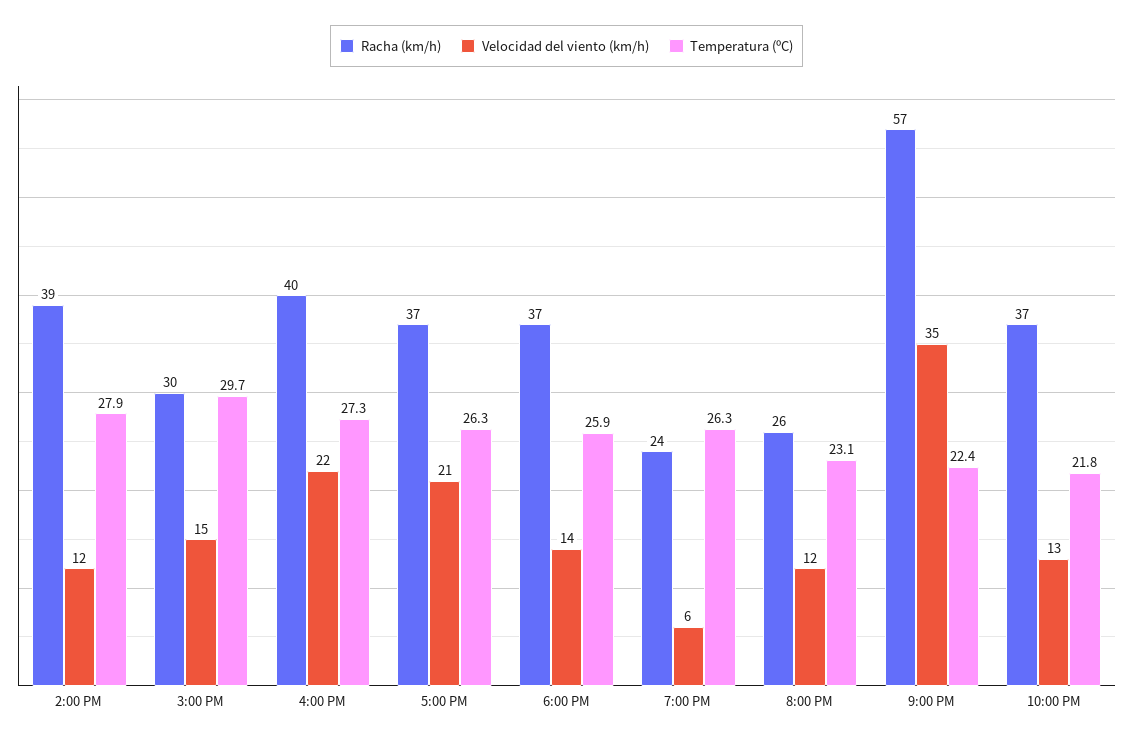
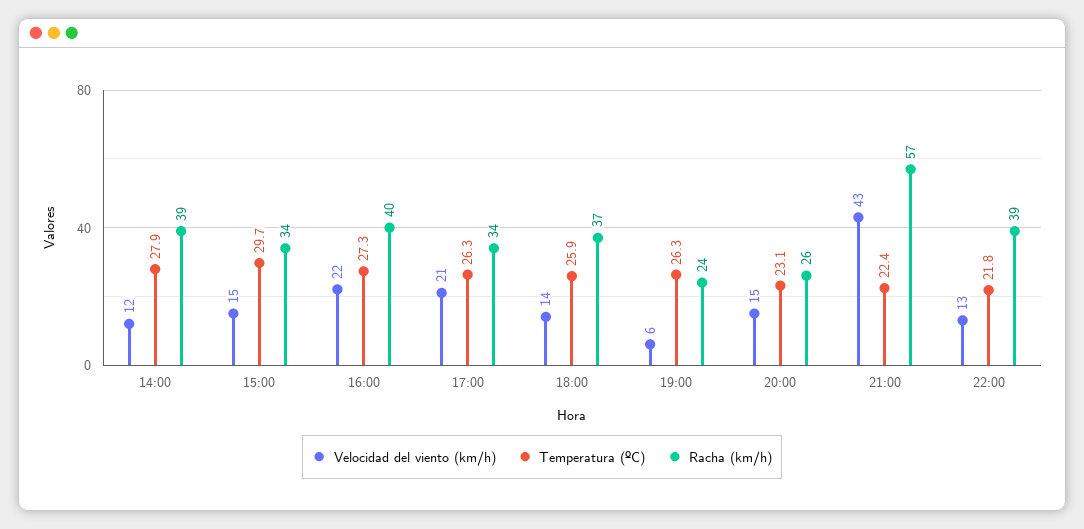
  {
    "Racha (km/h)": {
      "2:00 PM": 39,
-     "3:00 PM": 30,
+     "3:00 PM": 34,
      "4:00 PM": 40,
-     "5:00 PM": 37,
+     "5:00 PM": 34,
      "6:00 PM": 37,
      "7:00 PM": 24,
      "8:00 PM": 26,
      "9:00 PM": 57,
-     "10:00 PM": 37
+     "10:00 PM": 39
    },
    "Velocidad del viento (km/h)": {
      "2:00 PM": 12,
      "3:00 PM": 15,
      "4:00 PM": 22,
      "5:00 PM": 21,
      "6:00 PM": 14,
      "7:00 PM": 6,
-     "8:00 PM": 12,
+     "8:00 PM": 15,
-     "9:00 PM": 35,
+     "9:00 PM": 43,
      "10:00 PM": 13
    },
    "Temperatura (ºC)": {
      "2:00 PM": 27.9,
      "3:00 PM": 29.7,
      "4:00 PM": 27.3,
      "5:00 PM": 26.3,
      "6:00 PM": 25.9,
      "7:00 PM": 26.3,
      "8:00 PM": 23.1,
      "9:00 PM": 22.4,
      "10:00 PM": 21.8
    }
  }

